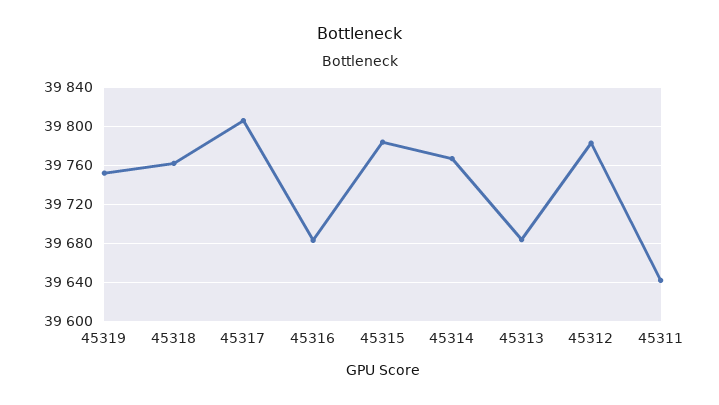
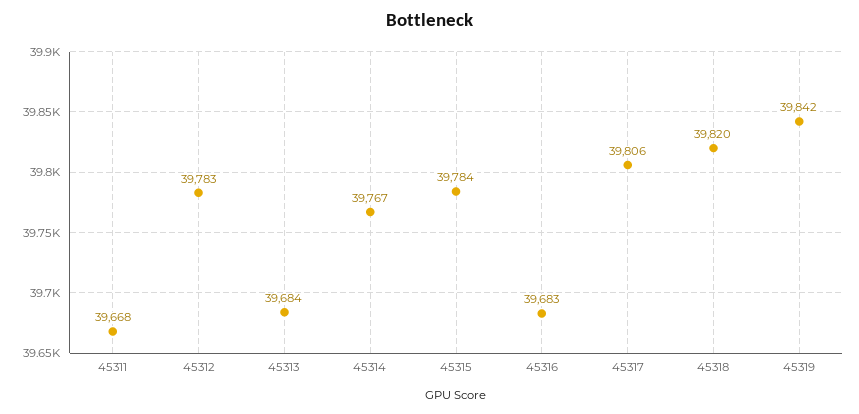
  {
-   "45319": 39750,
+   "45319": 39842,
-   "45318": 39760,
+   "45318": 39820,
    "45317": 39806,
    "45316": 39683,
    "45315": 39784,
    "45314": 39767,
    "45313": 39684,
    "45312": 39783,
-   "45311": 39640
+   "45311": 39668
  }

